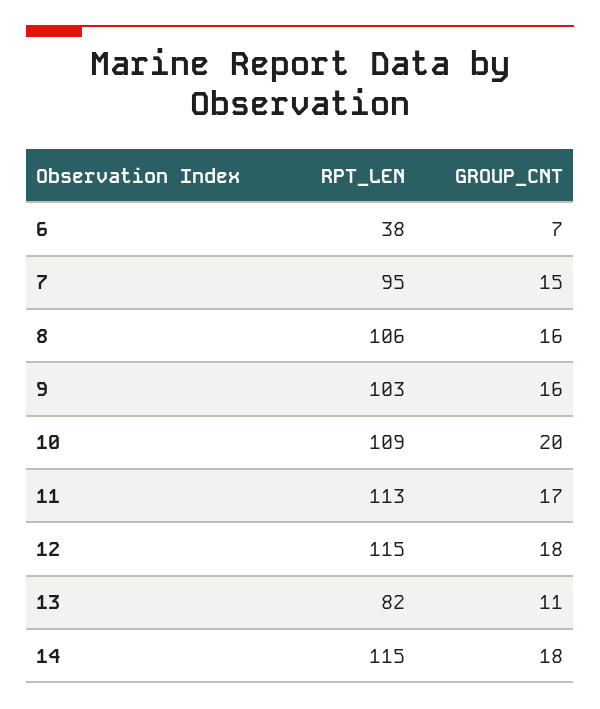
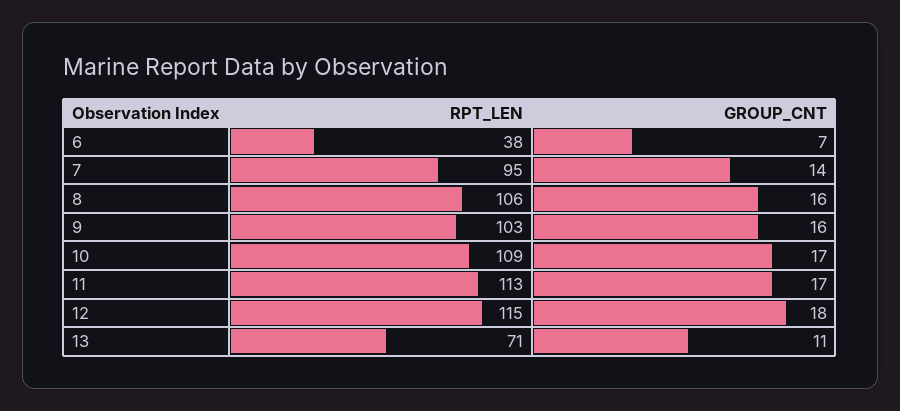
  {
    "RPT_LEN": {
      "6": 38,
      "7": 95,
      "8": 106,
      "9": 103,
      "10": 109,
      "11": 113,
      "12": 115,
-     "13": 82,
+     "13": 71
-     "14": 115
    },
    "GROUP_CNT": {
      "6": 7,
-     "7": 15,
+     "7": 14,
      "8": 16,
      "9": 16,
-     "10": 20,
+     "10": 17,
      "11": 17,
      "12": 18,
-     "13": 11,
+     "13": 11
-     "14": 18
    }
  }

